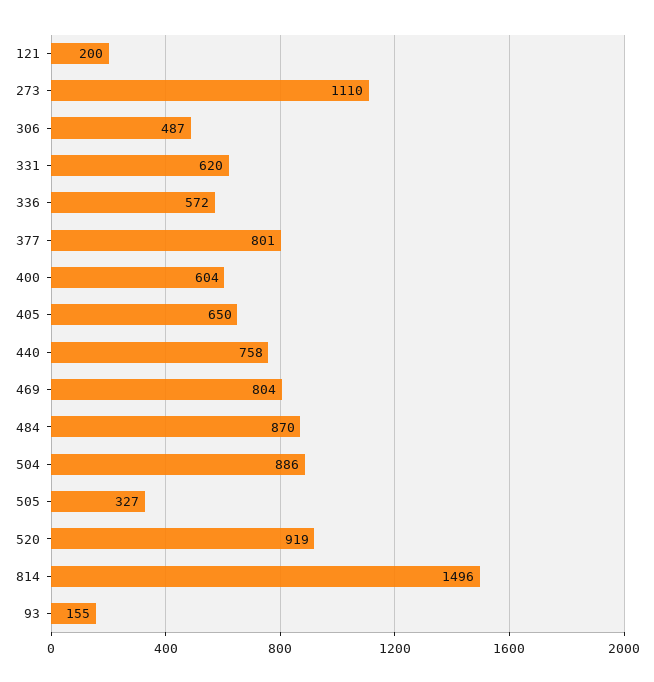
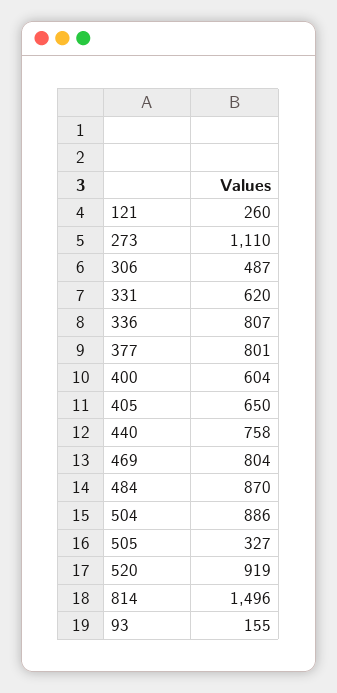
  {
-   "121": 200,
+   "121": 260,
    "273": 1110,
    "306": 487,
    "331": 620,
-   "336": 572,
+   "336": 807,
    "377": 801,
    "400": 604,
    "405": 650,
    "440": 758,
    "469": 804,
    "484": 870,
    "504": 886,
    "505": 327,
    "520": 919,
    "814": 1496,
    "93": 155
  }

